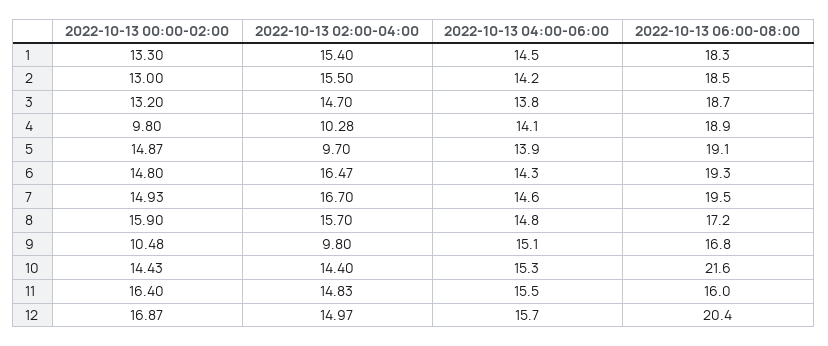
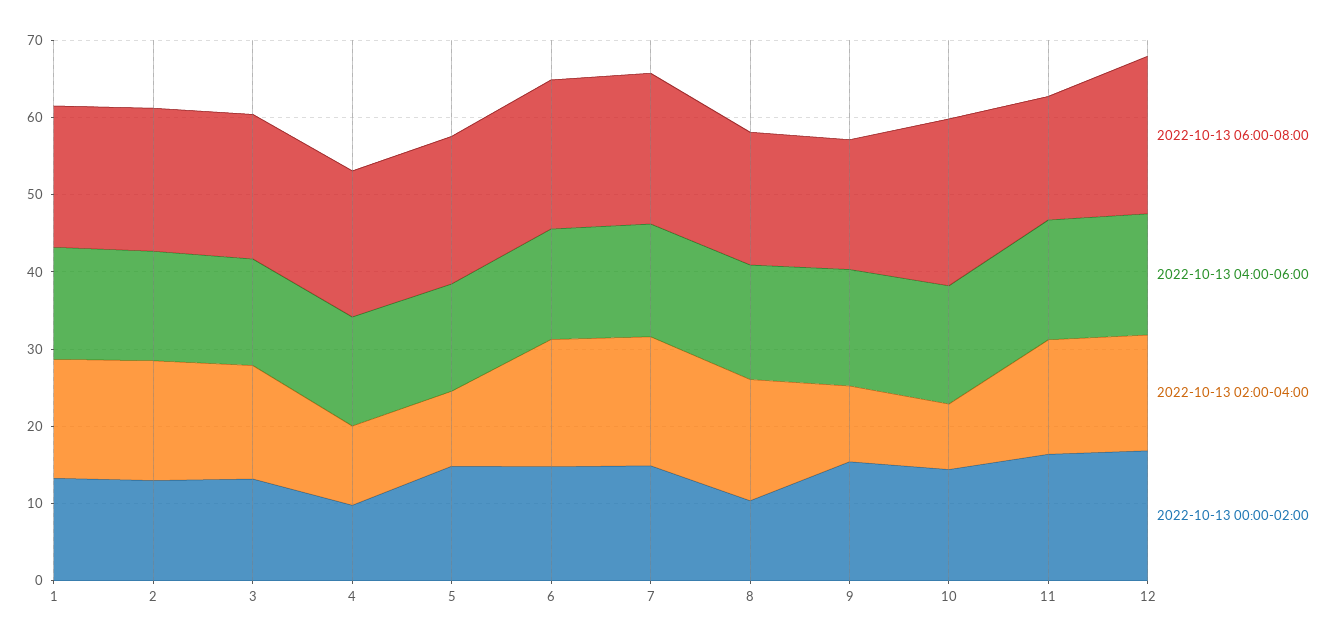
  {
    "2022-10-13 00:00-02:00": {
      "1": 13.3,
      "2": 13,
      "3": 13.2,
      "4": 9.8,
      "5": 14.87,
      "6": 14.8,
      "7": 14.93,
-     "8": 15.9,
+     "8": 10,
-     "9": 10.48,
+     "9": 16,
      "10": 14.43,
      "11": 16.4,
      "12": 16.87
    },
    "2022-10-13 02:00-04:00": {
      "1": 15.4,
      "2": 15.5,
      "3": 14.7,
      "4": 10.28,
      "5": 9.7,
      "6": 16.47,
      "7": 16.7,
      "8": 15.7,
      "9": 9.8,
-     "10": 14.4,
+     "10": 8,
      "11": 14.83,
      "12": 14.97
    },
    "2022-10-13 04:00-06:00": {
      "1": 14.5,
      "2": 14.2,
      "3": 13.8,
      "4": 14.1,
      "5": 13.9,
      "6": 14.3,
      "7": 14.6,
      "8": 14.8,
      "9": 15.1,
      "10": 15.3,
      "11": 15.5,
      "12": 15.7
    },
    "2022-10-13 06:00-08:00": {
      "1": 18.3,
      "2": 18.5,
      "3": 18.7,
      "4": 18.9,
      "5": 19.1,
      "6": 19.3,
      "7": 19.5,
      "8": 17.2,
      "9": 16.8,
      "10": 21.6,
      "11": 16,
      "12": 20.4
    }
  }

